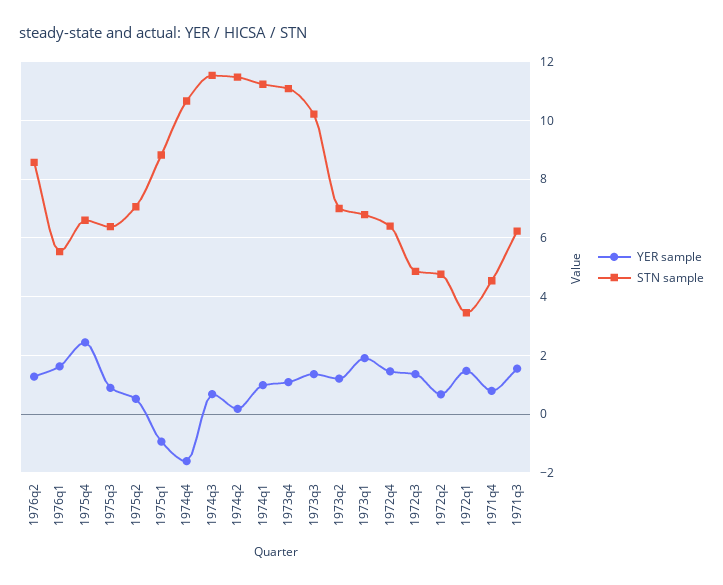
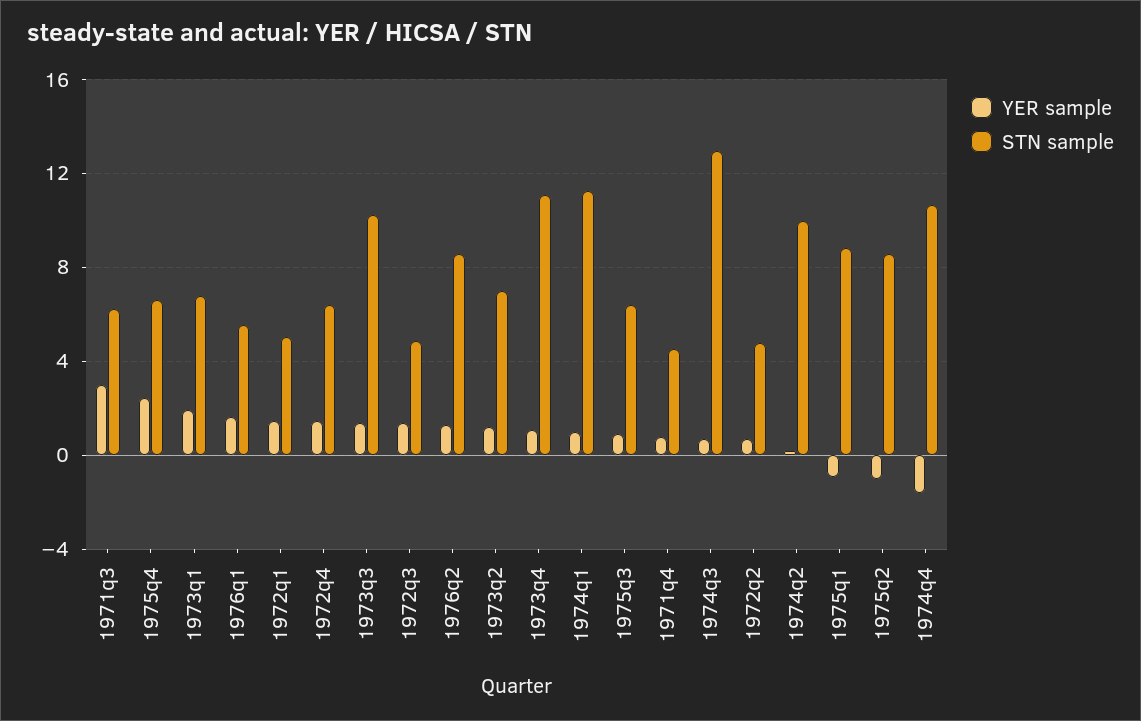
  {
    "YER sample": {
      "1976q2": 1.25,
      "1976q1": 1.5,
      "1975q4": 2.5,
      "1975q3": 1,
-     "1975q2": 0.5,
+     "1975q2": -1,
      "1975q1": -1,
      "1974q4": -1.5,
      "1974q3": 0.75,
      "1974q2": 0.25,
      "1974q1": 1,
      "1973q4": 1,
      "1973q3": 1.25,
      "1973q2": 1.25,
      "1973q1": 2,
      "1972q4": 1.5,
      "1972q3": 1.25,
      "1972q2": 0.75,
      "1972q1": 1.5,
      "1971q4": 0.75,
-     "1971q3": 1.5
+     "1971q3": 3
    },
    "STN sample": {
      "1976q2": 8.5,
      "1976q1": 5.5,
      "1975q4": 6.5,
      "1975q3": 6.5,
-     "1975q2": 7,
+     "1975q2": 8.5,
      "1975q1": 8.75,
      "1974q4": 10.75,
-     "1974q3": 11.5,
+     "1974q3": 13,
-     "1974q2": 11.5,
+     "1974q2": 10,
      "1974q1": 11.25,
      "1973q4": 11,
      "1973q3": 10.25,
      "1973q2": 7,
      "1973q1": 6.75,
      "1972q4": 6.5,
      "1972q3": 4.75,
      "1972q2": 4.75,
-     "1972q1": 3.5,
+     "1972q1": 5,
      "1971q4": 4.5,
      "1971q3": 6.25
    }
  }

